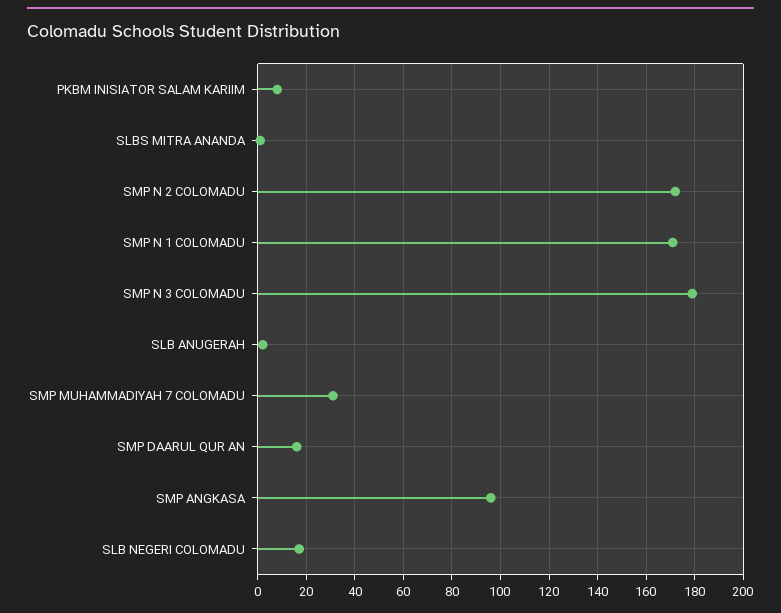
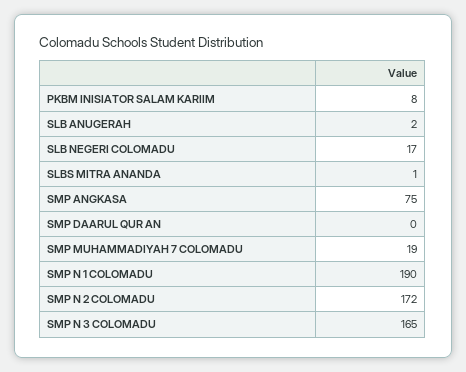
  {
    "PKBM INISIATOR SALAM KARIIM": 8,
    "SLBS MITRA ANANDA": 1,
    "SMP N 2 COLOMADU": 172,
-   "SMP N 1 COLOMADU": 170,
+   "SMP N 1 COLOMADU": 190,
-   "SMP N 3 COLOMADU": 180,
+   "SMP N 3 COLOMADU": 165,
    "SLB ANUGERAH": 2,
-   "SMP MUHAMMADIYAH 7 COLOMADU": 30,
+   "SMP MUHAMMADIYAH 7 COLOMADU": 19,
-   "SMP DAARUL QUR AN": 15,
+   "SMP DAARUL QUR AN": 0,
-   "SMP ANGKASA": 95,
+   "SMP ANGKASA": 75,
    "SLB NEGERI COLOMADU": 17
  }

